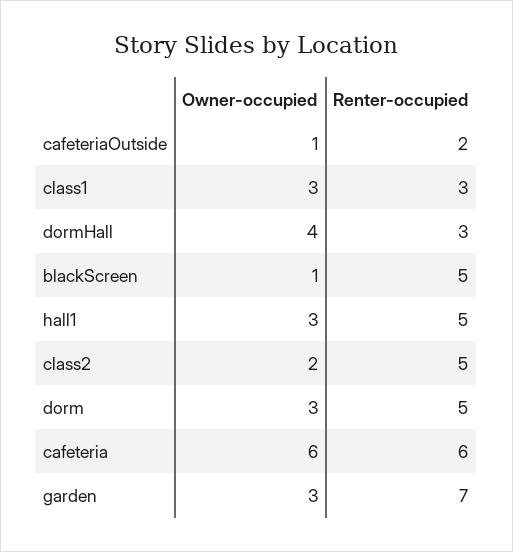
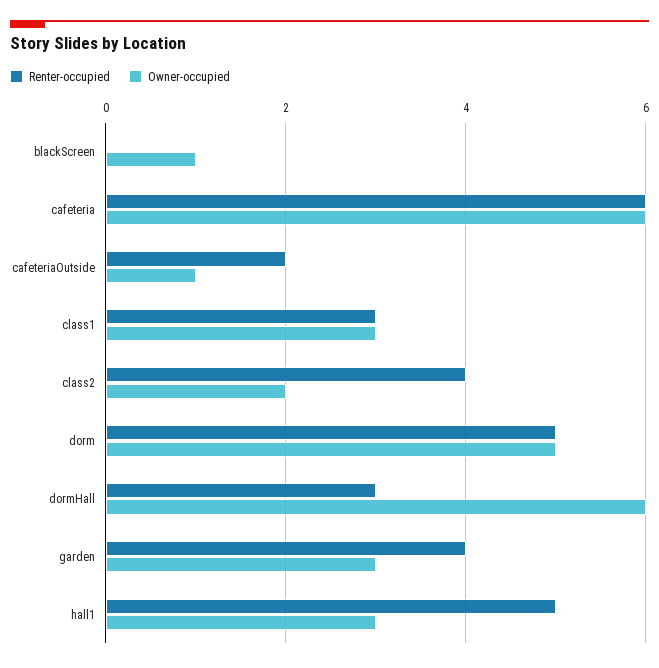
  {
    "Owner-occupied": {
      "cafeteriaOutside": 1,
      "class1": 3,
-     "dormHall": 4,
+     "dormHall": 6,
      "blackScreen": 1,
      "hall1": 3,
      "class2": 2,
-     "dorm": 3,
+     "dorm": 5,
      "cafeteria": 6,
      "garden": 3
    },
    "Renter-occupied": {
      "cafeteriaOutside": 2,
      "class1": 3,
      "dormHall": 3,
-     "blackScreen": 5,
+     "blackScreen": 0,
      "hall1": 5,
-     "class2": 5,
+     "class2": 4,
      "dorm": 5,
      "cafeteria": 6,
-     "garden": 7
+     "garden": 4
    }
  }

